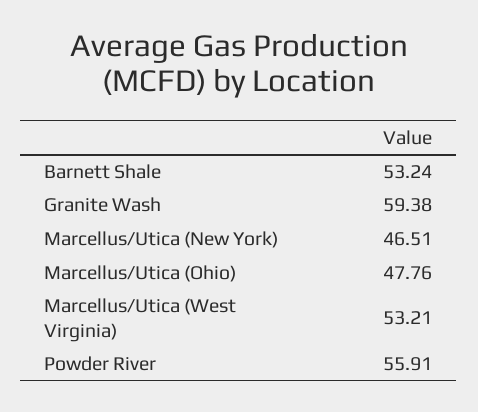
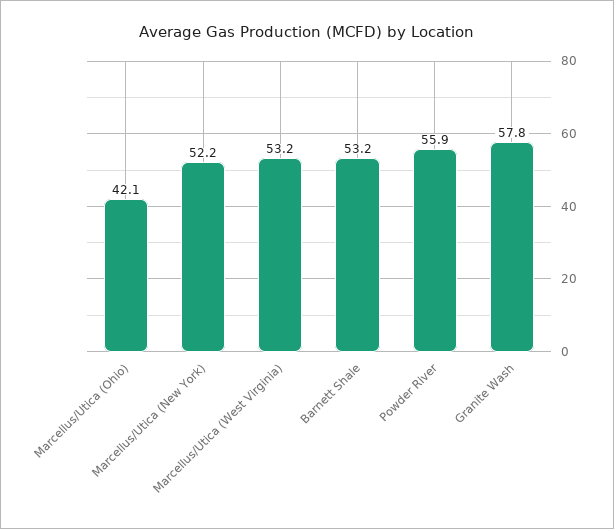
  {
    "Barnett Shale": 53.24,
-   "Granite Wash": 59.38,
+   "Granite Wash": 57.8,
-   "Marcellus/Utica (New York)": 46.51,
+   "Marcellus/Utica (New York)": 52.2,
-   "Marcellus/Utica (Ohio)": 47.76,
+   "Marcellus/Utica (Ohio)": 42.1,
    "Marcellus/Utica (West Virginia)": 53.21,
    "Powder River": 55.91
  }

